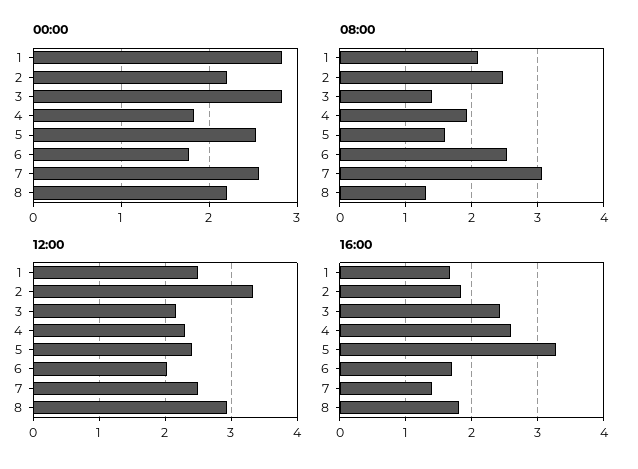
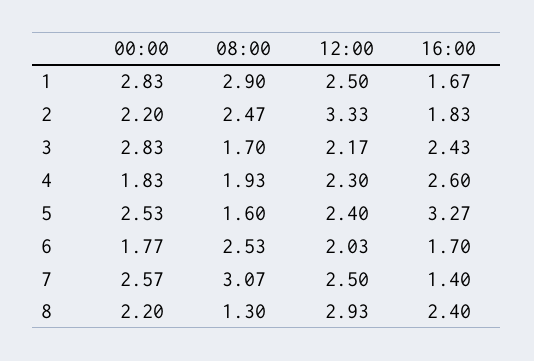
  {
    "00:00": {
      "1": 2.83,
      "2": 2.2,
      "3": 2.83,
      "4": 1.83,
      "5": 2.53,
      "6": 1.77,
      "7": 2.57,
      "8": 2.2
    },
    "08:00": {
-     "1": 2.1,
+     "1": 2.9,
      "2": 2.47,
-     "3": 1.4,
+     "3": 1.7,
      "4": 1.93,
      "5": 1.6,
      "6": 2.53,
      "7": 3.07,
      "8": 1.3
    },
    "12:00": {
      "1": 2.5,
      "2": 3.33,
      "3": 2.17,
      "4": 2.3,
      "5": 2.4,
      "6": 2.03,
      "7": 2.5,
      "8": 2.93
    },
    "16:00": {
      "1": 1.67,
      "2": 1.83,
      "3": 2.43,
      "4": 2.6,
      "5": 3.27,
      "6": 1.7,
      "7": 1.4,
-     "8": 1.8
+     "8": 2.4
    }
  }

